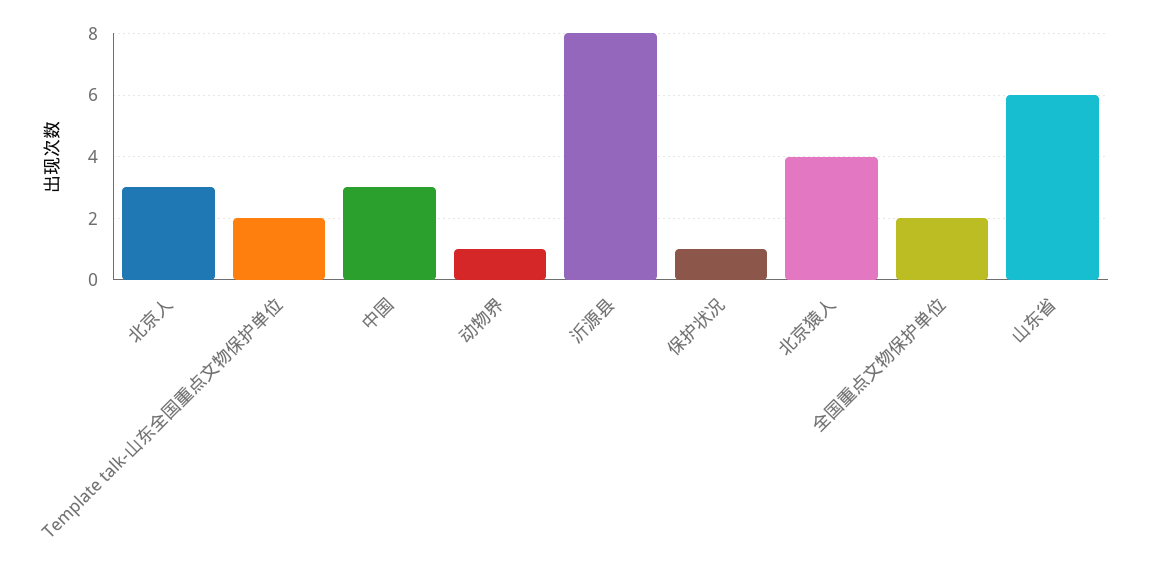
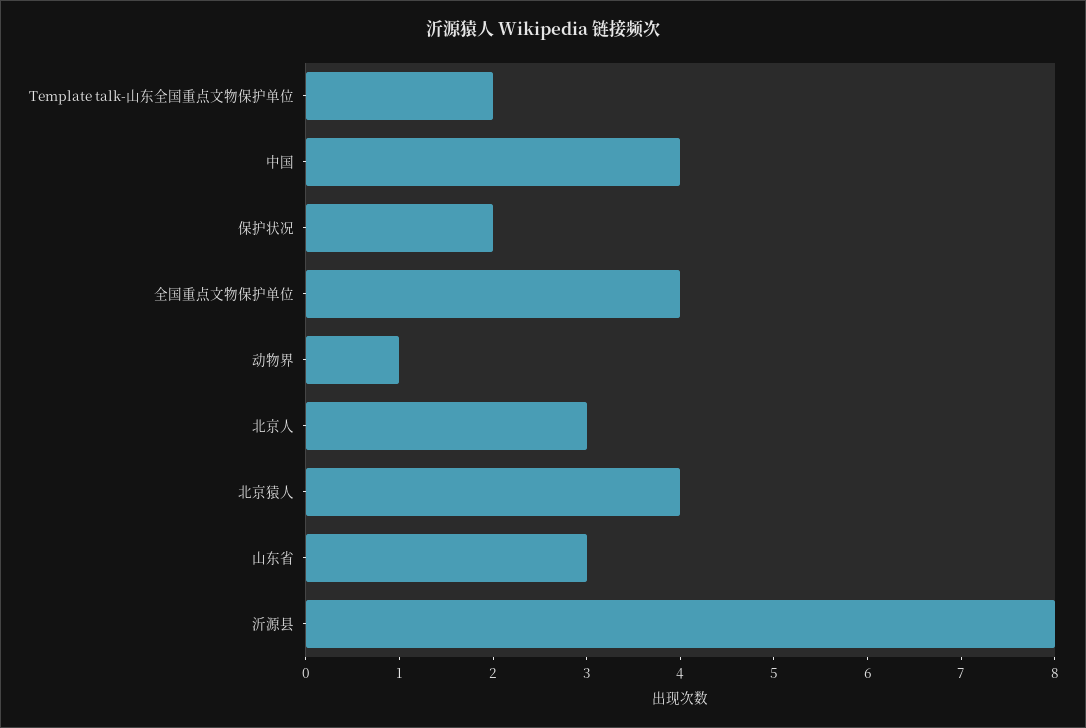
  {
    "北京人": 3,
    "Template talk-山东全国重点文物保护单位": 2,
-   "中国": 3,
+   "中国": 4,
    "动物界": 1,
    "沂源县": 8,
-   "保护状况": 1,
+   "保护状况": 2,
    "北京猿人": 4,
-   "全国重点文物保护单位": 2,
+   "全国重点文物保护单位": 4,
-   "山东省": 6
+   "山东省": 3
  }

